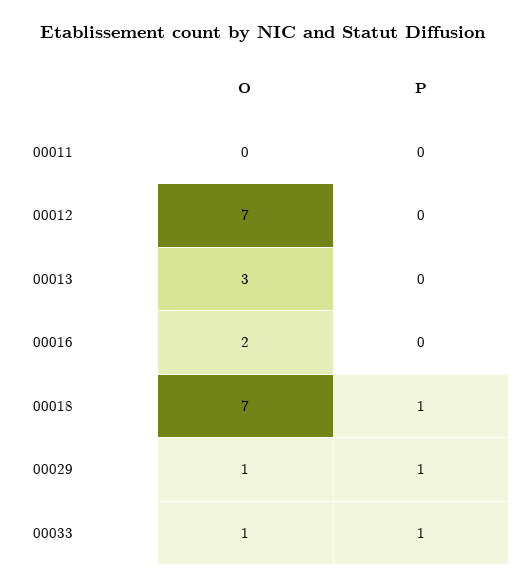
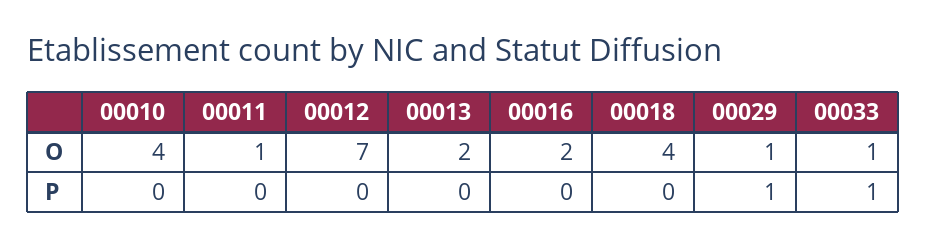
  {
    "O": {
-     "00011": 0,
+     "00011": 1,
      "00012": 7,
-     "00013": 3,
+     "00013": 2,
      "00016": 2,
-     "00018": 7,
+     "00018": 4,
      "00029": 1,
-     "00033": 1
+     "00033": 1,
+     "00010": 4
    },
    "P": {
      "00011": 0,
      "00012": 0,
      "00013": 0,
      "00016": 0,
-     "00018": 1,
+     "00018": 0,
      "00029": 1,
-     "00033": 1
+     "00033": 1,
+     "00010": 0
    }
  }

